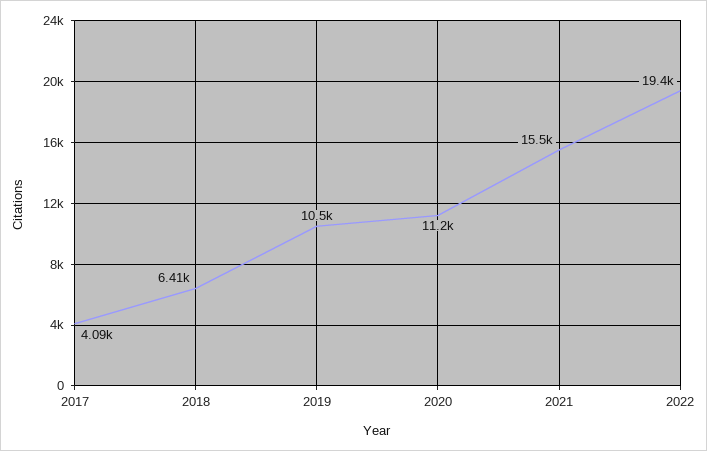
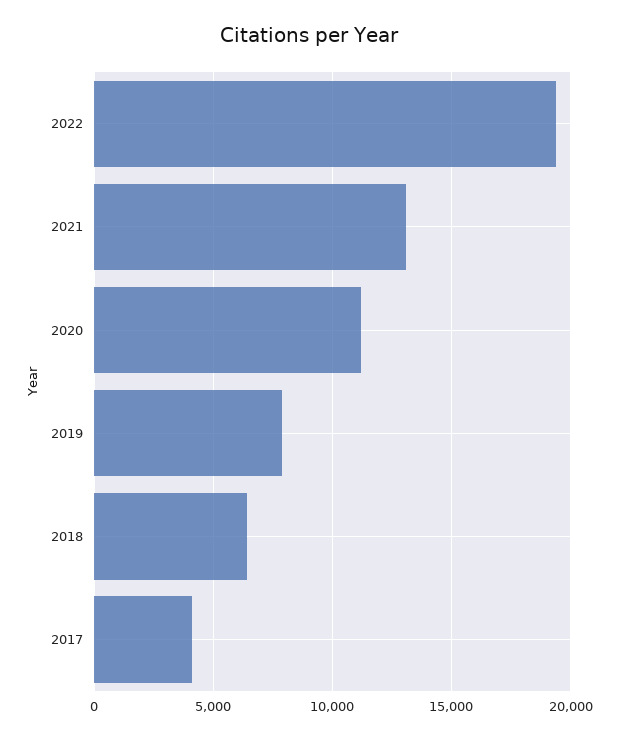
  {
    "2017": 4090,
    "2018": 6410,
-   "2019": 10500,
+   "2019": 8000,
    "2020": 11200,
-   "2021": 15500,
+   "2021": 13000,
    "2022": 19400
  }

